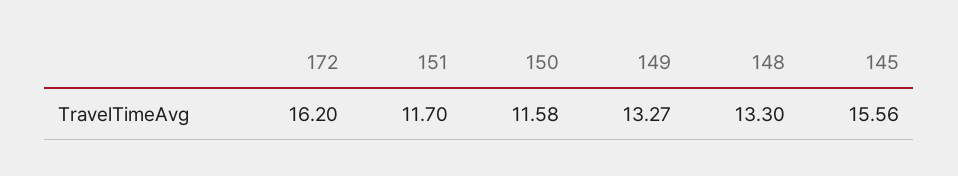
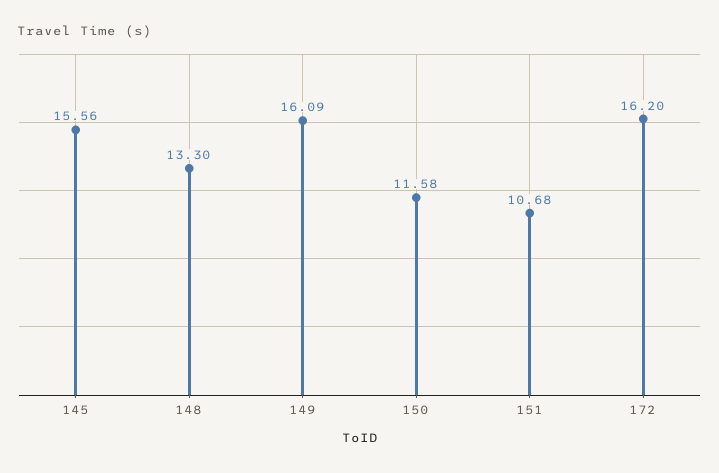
  {
    "172": 16.2,
-   "151": 11.7,
+   "151": 10.68,
    "150": 11.58,
-   "149": 13.27,
+   "149": 16.09,
    "148": 13.3,
    "145": 15.56
  }

